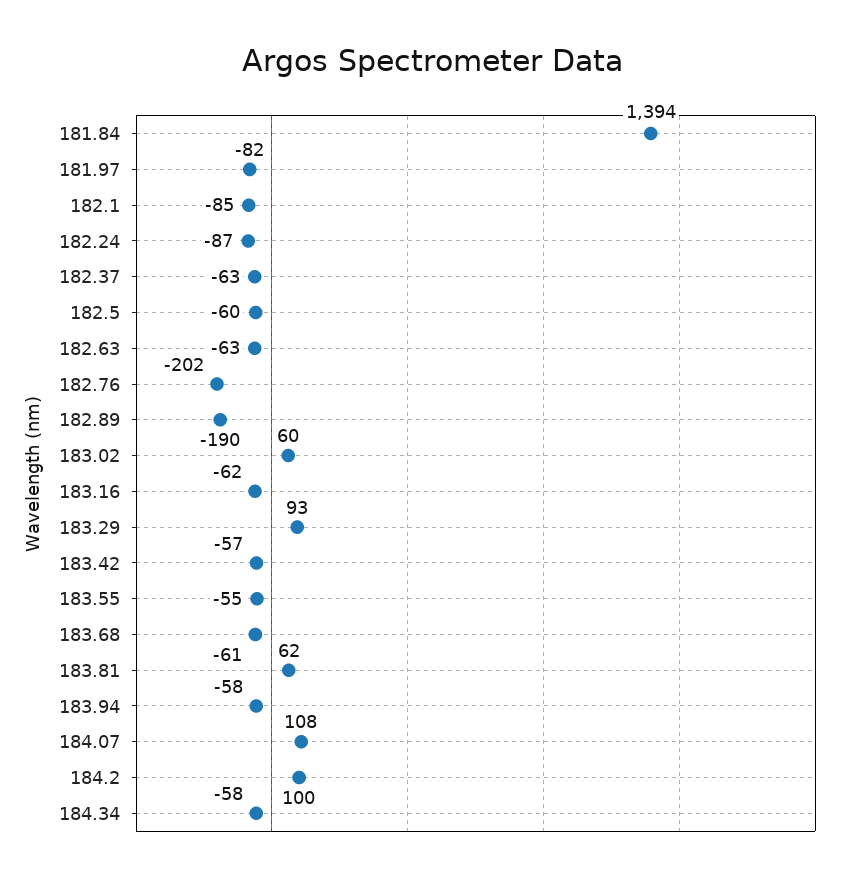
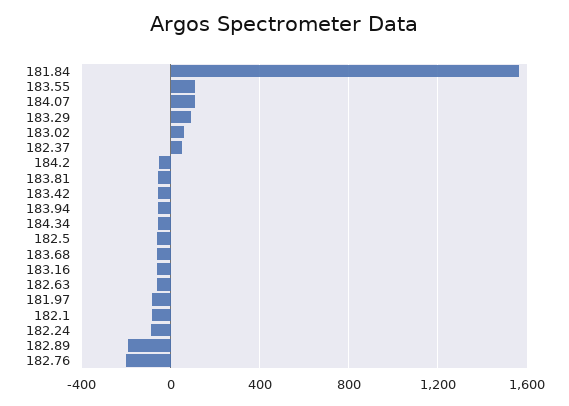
  {
-   "181.84": 1394,
+   "181.84": 1550,
    "181.97": -82,
    "182.1": -85,
    "182.24": -87,
-   "182.37": -63,
+   "182.37": 50,
    "182.5": -60,
    "182.63": -63,
    "182.76": -202,
    "182.89": -190,
    "183.02": 60,
    "183.16": -62,
    "183.29": 93,
    "183.42": -57,
-   "183.55": -55,
+   "183.55": 100,
    "183.68": -61,
-   "183.81": 62,
+   "183.81": -50,
    "183.94": -58,
    "184.07": 108,
-   "184.2": 100,
+   "184.2": -50,
    "184.34": -58
  }

